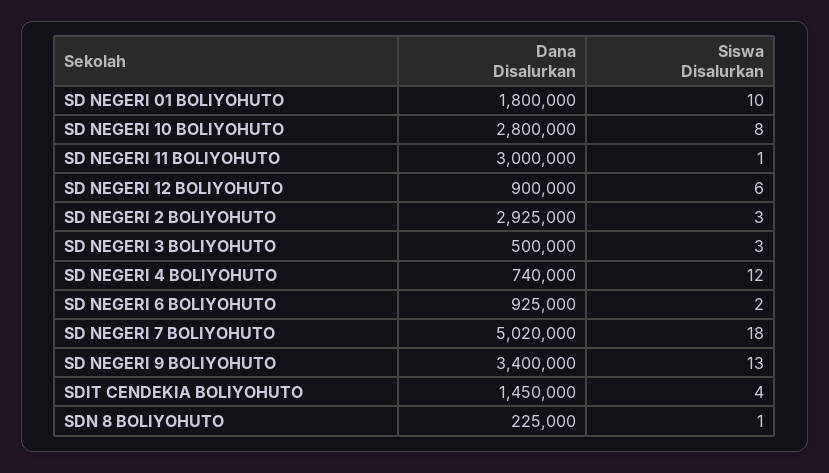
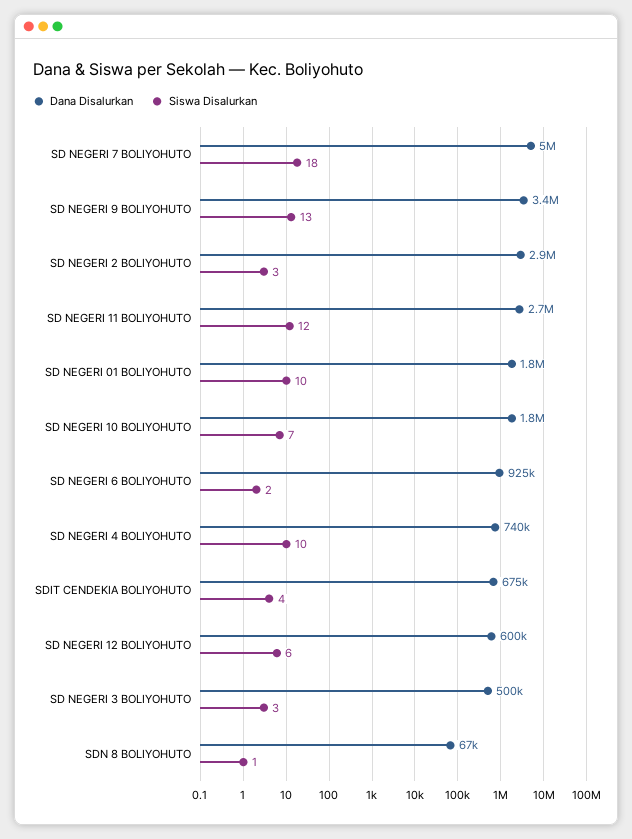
  {
    "Dana Disalurkan": {
      "SD NEGERI 01 BOLIYOHUTO": 1800000,
-     "SD NEGERI 10 BOLIYOHUTO": 2800000,
+     "SD NEGERI 10 BOLIYOHUTO": 1800000,
-     "SD NEGERI 11 BOLIYOHUTO": 3000000,
+     "SD NEGERI 11 BOLIYOHUTO": 2700000,
-     "SD NEGERI 12 BOLIYOHUTO": 900000,
+     "SD NEGERI 12 BOLIYOHUTO": 600000,
      "SD NEGERI 2 BOLIYOHUTO": 2925000,
      "SD NEGERI 3 BOLIYOHUTO": 500000,
      "SD NEGERI 4 BOLIYOHUTO": 740000,
      "SD NEGERI 6 BOLIYOHUTO": 925000,
      "SD NEGERI 7 BOLIYOHUTO": 5020000,
      "SD NEGERI 9 BOLIYOHUTO": 3400000,
-     "SDIT CENDEKIA BOLIYOHUTO": 1450000,
+     "SDIT CENDEKIA BOLIYOHUTO": 675000,
-     "SDN 8 BOLIYOHUTO": 225000
+     "SDN 8 BOLIYOHUTO": 67000
    },
    "Siswa Disalurkan": {
      "SD NEGERI 01 BOLIYOHUTO": 10,
-     "SD NEGERI 10 BOLIYOHUTO": 8,
+     "SD NEGERI 10 BOLIYOHUTO": 7,
-     "SD NEGERI 11 BOLIYOHUTO": 1,
+     "SD NEGERI 11 BOLIYOHUTO": 12,
      "SD NEGERI 12 BOLIYOHUTO": 6,
      "SD NEGERI 2 BOLIYOHUTO": 3,
      "SD NEGERI 3 BOLIYOHUTO": 3,
-     "SD NEGERI 4 BOLIYOHUTO": 12,
+     "SD NEGERI 4 BOLIYOHUTO": 10,
      "SD NEGERI 6 BOLIYOHUTO": 2,
      "SD NEGERI 7 BOLIYOHUTO": 18,
      "SD NEGERI 9 BOLIYOHUTO": 13,
      "SDIT CENDEKIA BOLIYOHUTO": 4,
      "SDN 8 BOLIYOHUTO": 1
    }
  }

